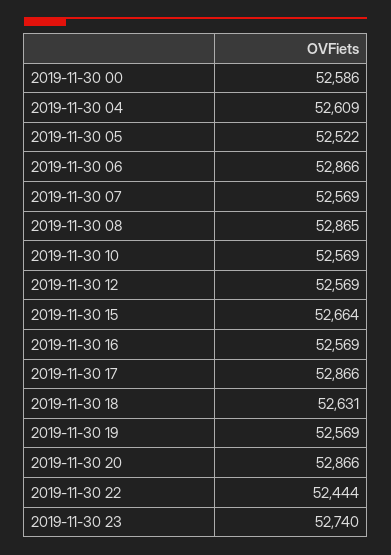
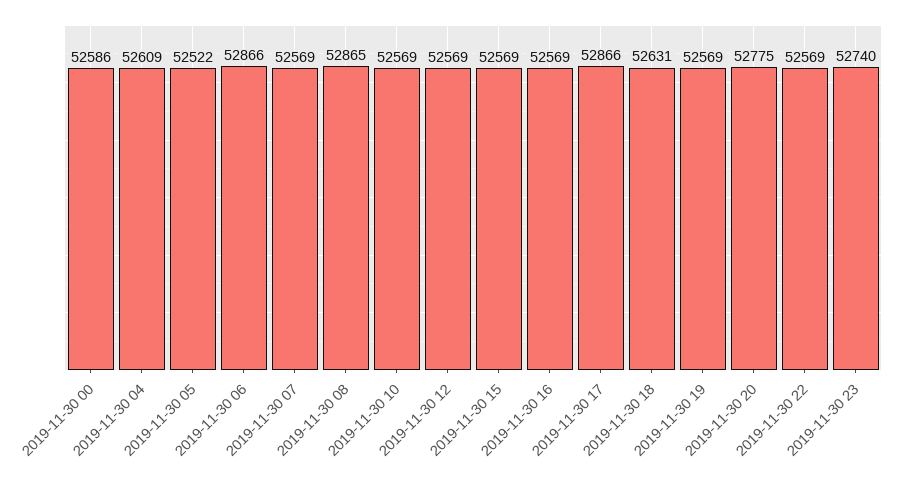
  {
    "2019-11-30 00": 52586,
    "2019-11-30 04": 52609,
    "2019-11-30 05": 52522,
    "2019-11-30 06": 52866,
    "2019-11-30 07": 52569,
    "2019-11-30 08": 52865,
    "2019-11-30 10": 52569,
    "2019-11-30 12": 52569,
-   "2019-11-30 15": 52664,
+   "2019-11-30 15": 52569,
    "2019-11-30 16": 52569,
    "2019-11-30 17": 52866,
    "2019-11-30 18": 52631,
    "2019-11-30 19": 52569,
-   "2019-11-30 20": 52866,
+   "2019-11-30 20": 52775,
-   "2019-11-30 22": 52444,
+   "2019-11-30 22": 52569,
    "2019-11-30 23": 52740
  }

